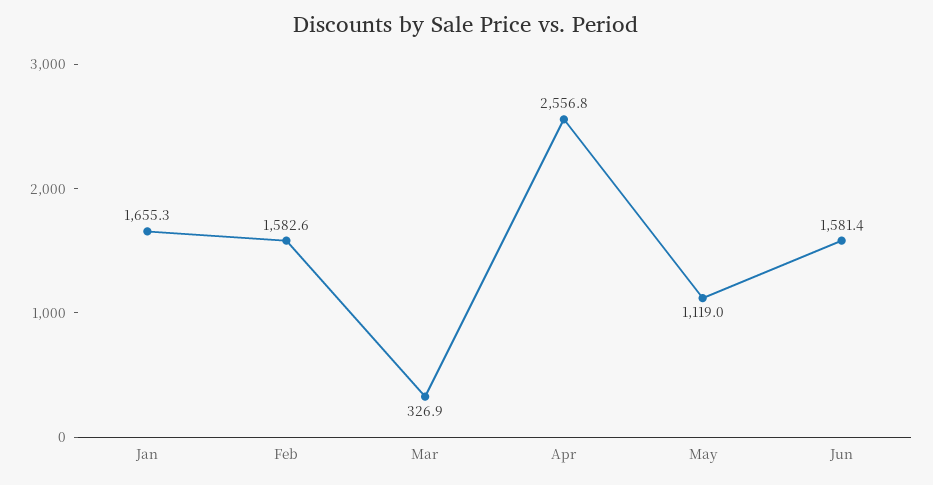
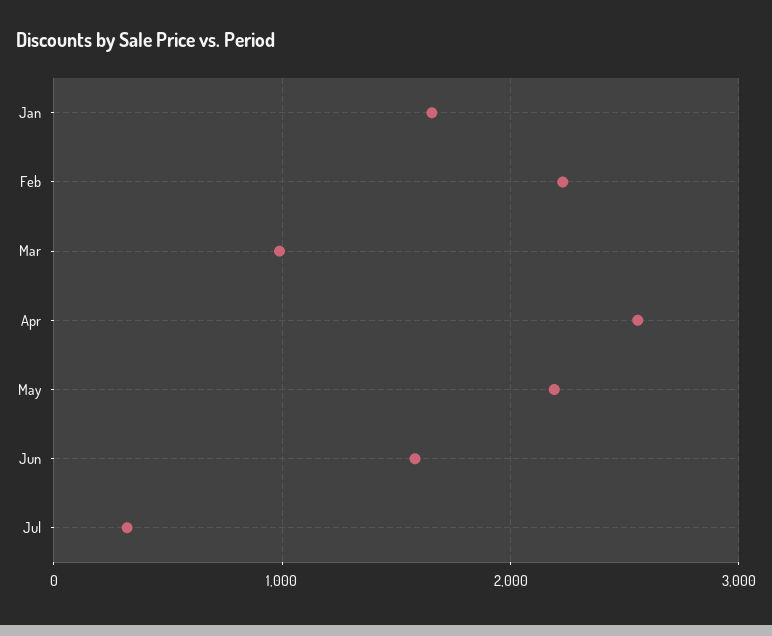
  {
    "Jan": 1655.3,
-   "Feb": 1582.6,
+   "Feb": 2200,
-   "Mar": 326.9,
+   "Mar": 1000,
    "Apr": 2556.8,
-   "May": 1119,
+   "May": 2200,
-   "Jun": 1581.4
+   "Jun": 1581.4,
+   "Jul": 300
  }

